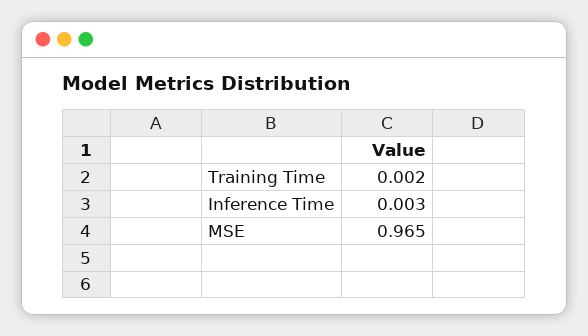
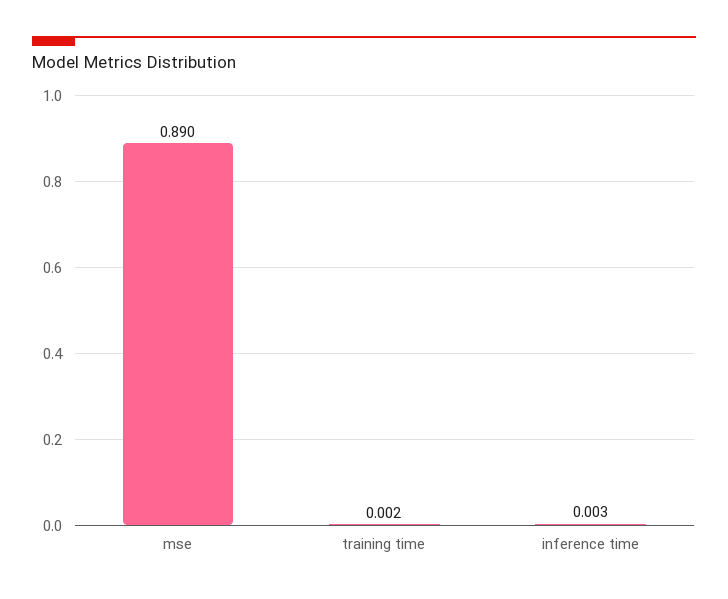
  {
    "Training Time": 0.002,
    "Inference Time": 0.003,
-   "MSE": 0.965
+   "MSE": 0.89
  }

